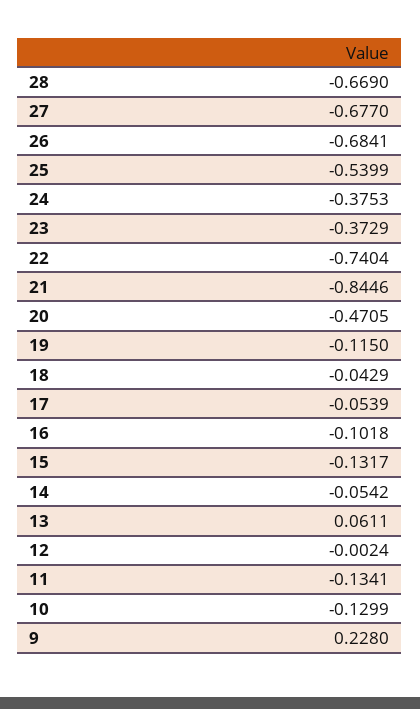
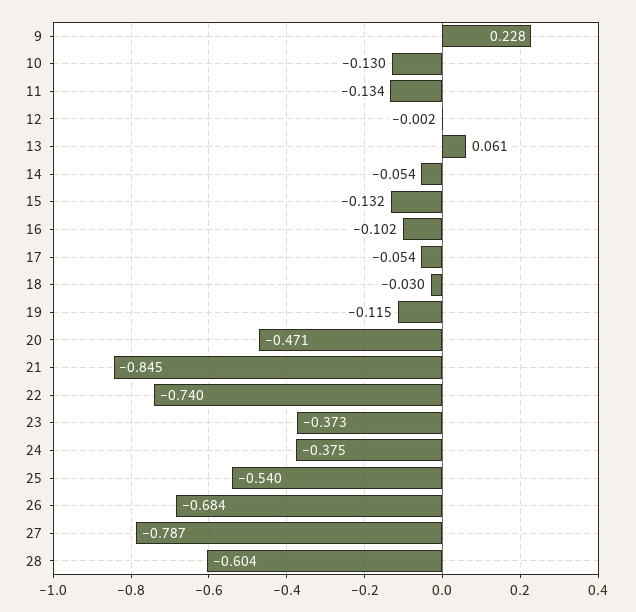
  {
-   "28": -0.669,
+   "28": -0.604,
-   "27": -0.677,
+   "27": -0.787,
    "26": -0.6841,
    "25": -0.5399,
    "24": -0.3753,
    "23": -0.3729,
    "22": -0.7404,
    "21": -0.8446,
    "20": -0.4705,
    "19": -0.115,
-   "18": -0.0429,
+   "18": -0.03,
    "17": -0.0539,
    "16": -0.1018,
    "15": -0.1317,
    "14": -0.0542,
    "13": 0.0611,
    "12": -0.0024,
    "11": -0.1341,
    "10": -0.1299,
    "9": 0.228
  }

